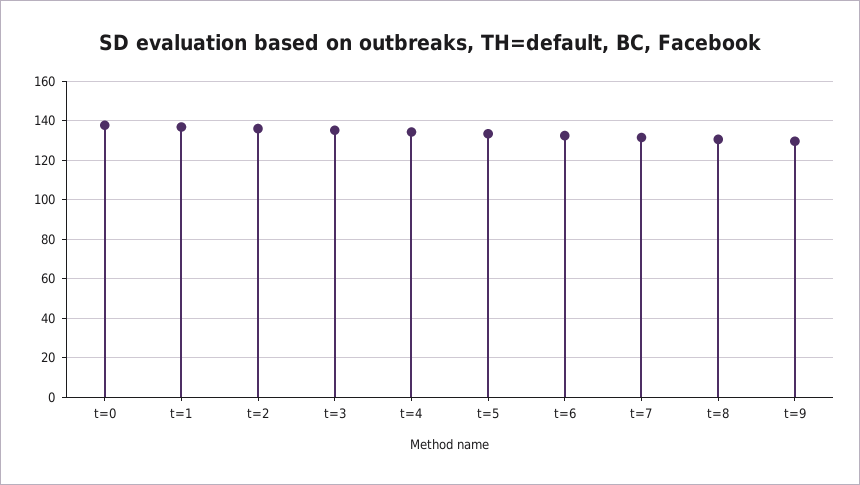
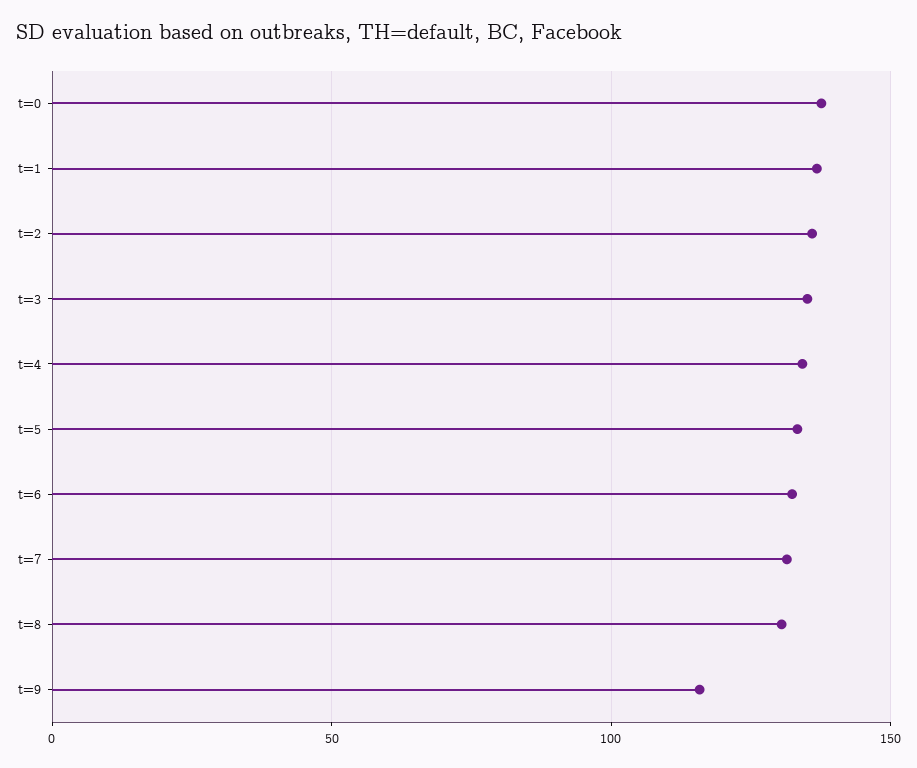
  {
    "t=0": 140,
    "t=1": 135,
    "t=2": 135,
    "t=3": 135,
    "t=4": 135,
    "t=5": 135,
    "t=6": 130,
    "t=7": 130,
    "t=8": 130,
-   "t=9": 130
+   "t=9": 115
  }

